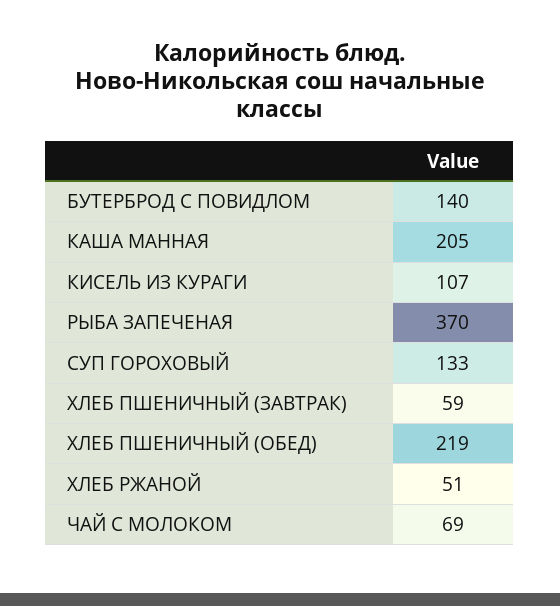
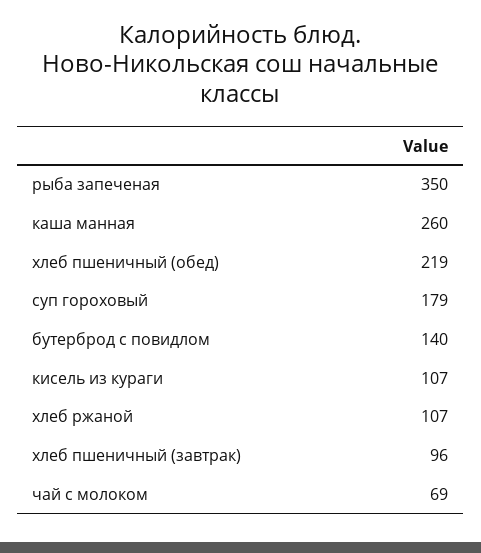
  {
    "БУТЕРБРОД С ПОВИДЛОМ": 140,
-   "КАША МАННАЯ": 205,
+   "КАША МАННАЯ": 260,
    "КИСЕЛЬ ИЗ КУРАГИ": 107,
-   "РЫБА ЗАПЕЧЕНАЯ": 370,
+   "РЫБА ЗАПЕЧЕНАЯ": 350,
-   "СУП ГОРОХОВЫЙ": 133,
+   "СУП ГОРОХОВЫЙ": 179,
-   "ХЛЕБ ПШЕНИЧНЫЙ (ЗАВТРАК)": 59,
+   "ХЛЕБ ПШЕНИЧНЫЙ (ЗАВТРАК)": 96,
    "ХЛЕБ ПШЕНИЧНЫЙ (ОБЕД)": 219,
-   "ХЛЕБ РЖАНОЙ": 51,
+   "ХЛЕБ РЖАНОЙ": 107,
    "ЧАЙ С МОЛОКОМ": 69
  }

